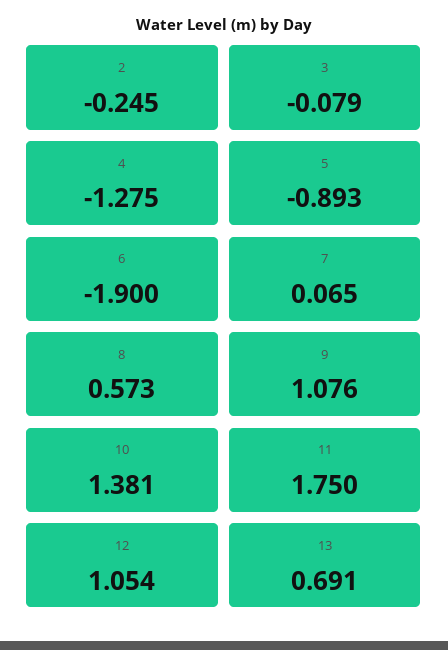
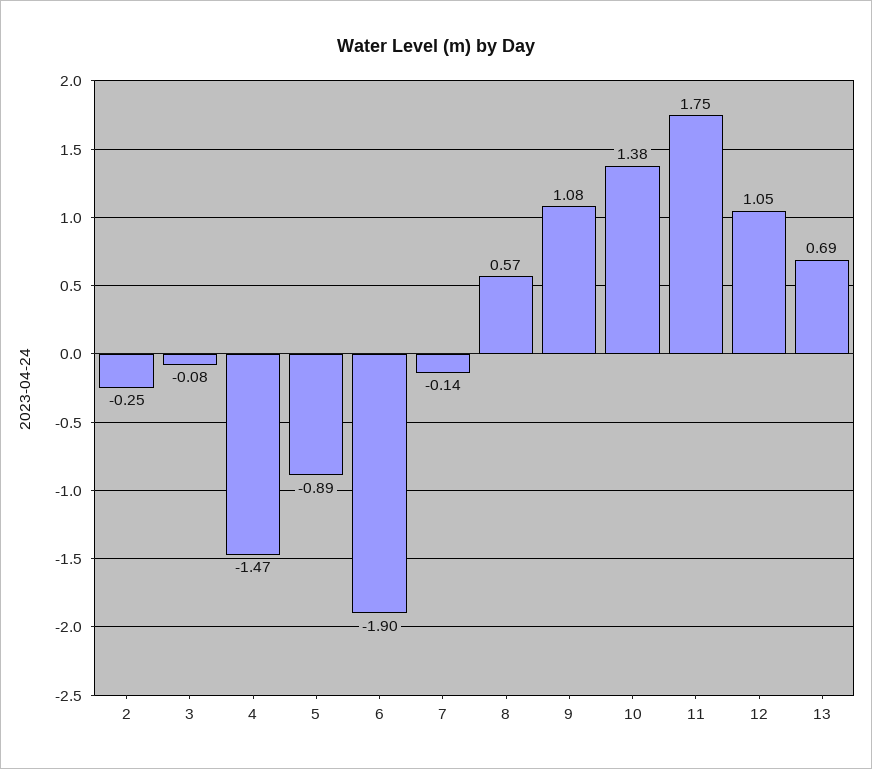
  {
    "2": -0.245,
    "3": -0.079,
-   "4": -1.275,
+   "4": -1.47,
    "5": -0.893,
    "6": -1.9,
-   "7": 0.065,
+   "7": -0.14,
    "8": 0.573,
    "9": 1.076,
    "10": 1.381,
    "11": 1.75,
    "12": 1.054,
    "13": 0.691
  }

